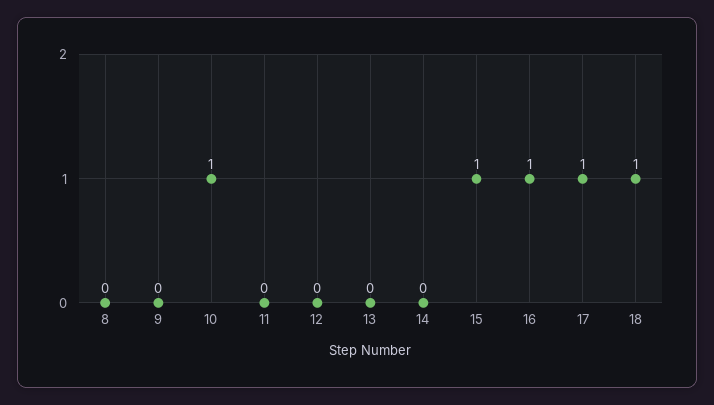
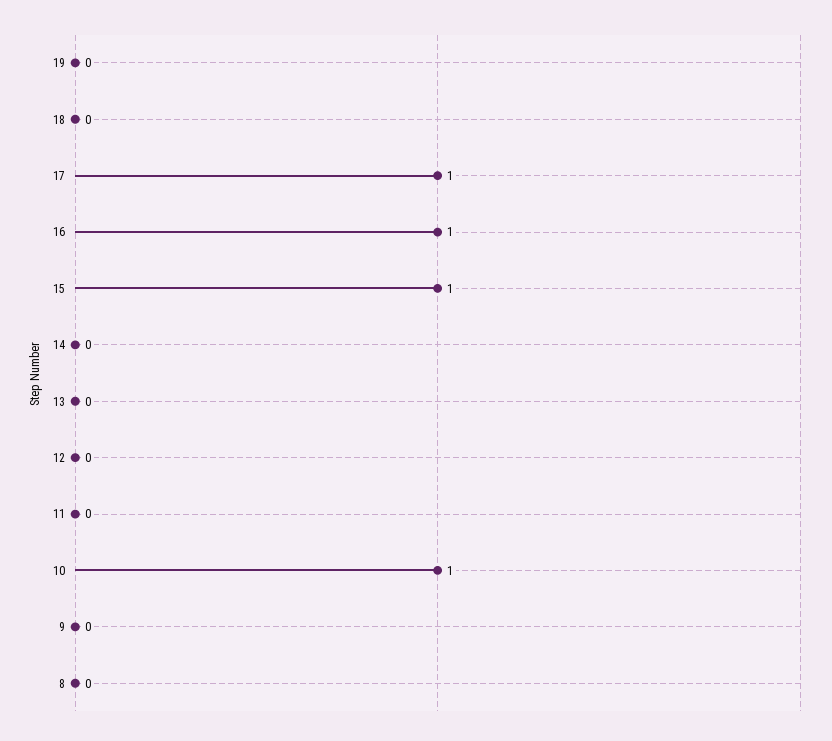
  {
    "8": 0,
    "9": 0,
    "10": 1,
    "11": 0,
    "12": 0,
    "13": 0,
    "14": 0,
    "15": 1,
    "16": 1,
    "17": 1,
-   "18": 1
+   "18": 0,
+   "19": 0
  }

